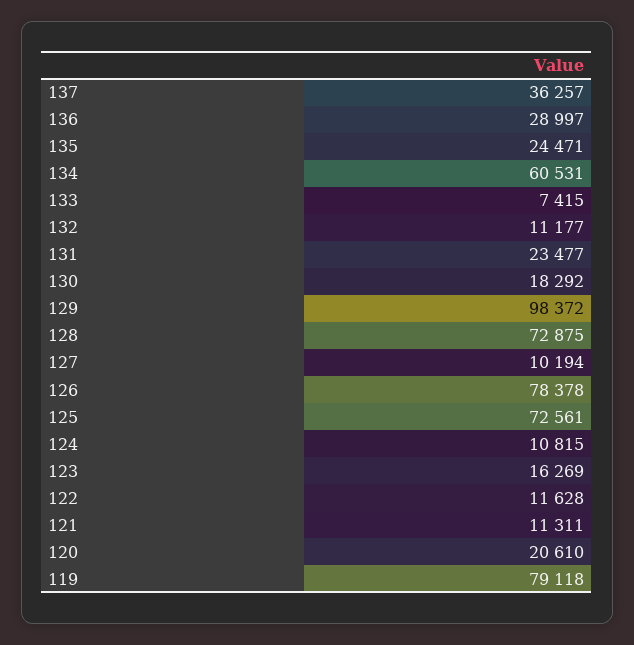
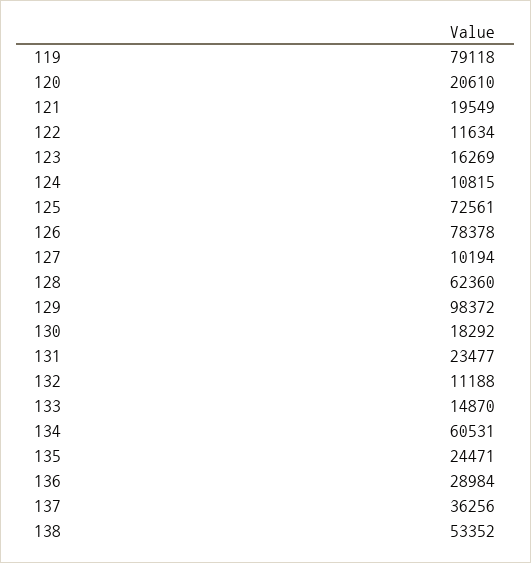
  {
-   "137": 36257,
+   "137": 36256,
-   "136": 28997,
+   "136": 28984,
    "135": 24471,
    "134": 60531,
-   "133": 7415,
+   "133": 14870,
-   "132": 11177,
+   "132": 11188,
    "131": 23477,
    "130": 18292,
    "129": 98372,
-   "128": 72875,
+   "128": 62360,
    "127": 10194,
    "126": 78378,
    "125": 72561,
    "124": 10815,
    "123": 16269,
-   "122": 11628,
+   "122": 11634,
-   "121": 11311,
+   "121": 19549,
    "120": 20610,
-   "119": 79118
+   "119": 79118,
+   "138": 53352
  }

